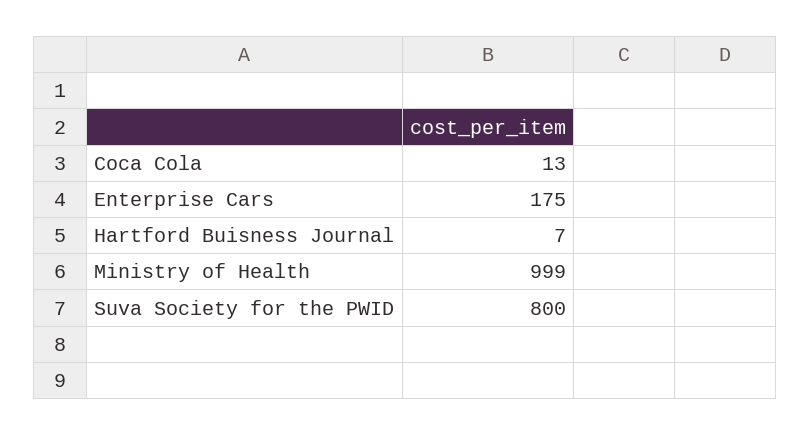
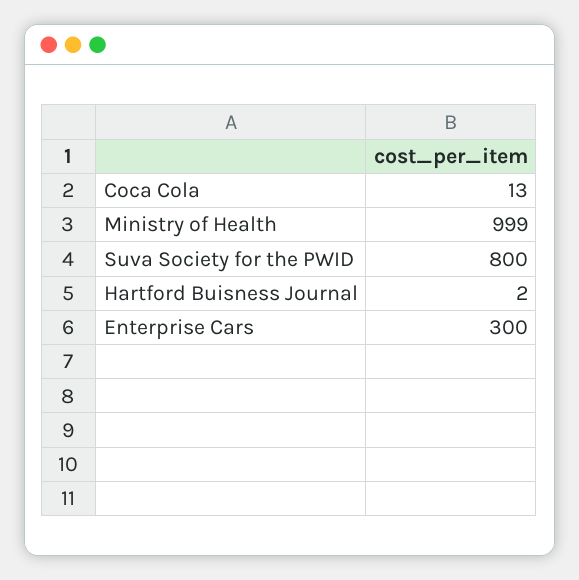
  {
    "Coca Cola": 13,
-   "Enterprise Cars": 175,
+   "Enterprise Cars": 300,
-   "Hartford Buisness Journal": 7,
+   "Hartford Buisness Journal": 2,
    "Ministry of Health": 999,
    "Suva Society for the PWID": 800
  }

